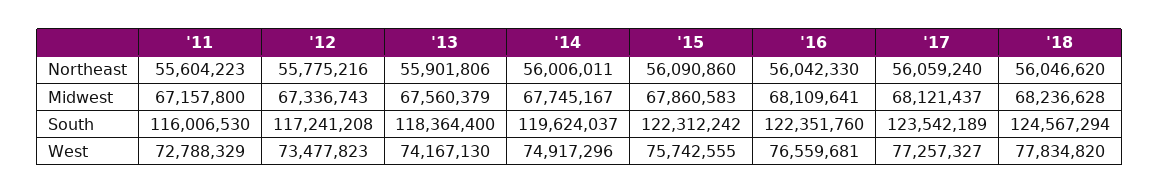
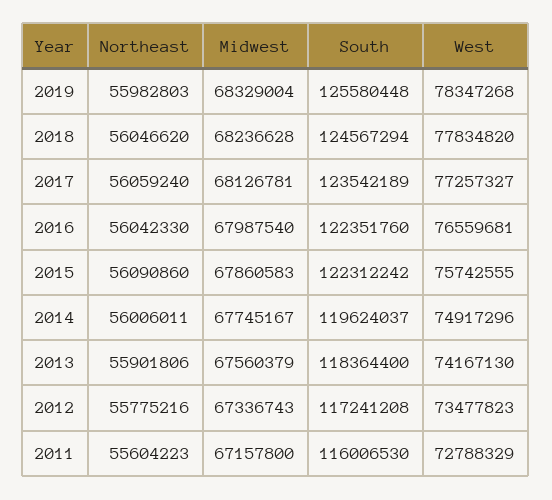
  {
    "'11": {
      "Northeast": 55604223,
      "Midwest": 67157800,
      "South": 116006530,
      "West": 72788329
    },
    "'12": {
      "Northeast": 55775216,
      "Midwest": 67336743,
      "South": 117241208,
      "West": 73477823
    },
    "'13": {
      "Northeast": 55901806,
      "Midwest": 67560379,
      "South": 118364400,
      "West": 74167130
    },
    "'14": {
      "Northeast": 56006011,
      "Midwest": 67745167,
      "South": 119624037,
      "West": 74917296
    },
    "'15": {
      "Northeast": 56090860,
      "Midwest": 67860583,
      "South": 122312242,
      "West": 75742555
    },
    "'16": {
      "Northeast": 56042330,
-     "Midwest": 68109641,
+     "Midwest": 67987540,
      "South": 122351760,
      "West": 76559681
    },
    "'17": {
      "Northeast": 56059240,
-     "Midwest": 68121437,
+     "Midwest": 68126781,
      "South": 123542189,
      "West": 77257327
    },
    "'18": {
      "Northeast": 56046620,
      "Midwest": 68236628,
      "South": 124567294,
      "West": 77834820
-   }
+   },
+   "2019": {
+     "Northeast": 55982803,
+     "Midwest": 68329004,
+     "South": 125580448,
+     "West": 78347268
+   }
  }

